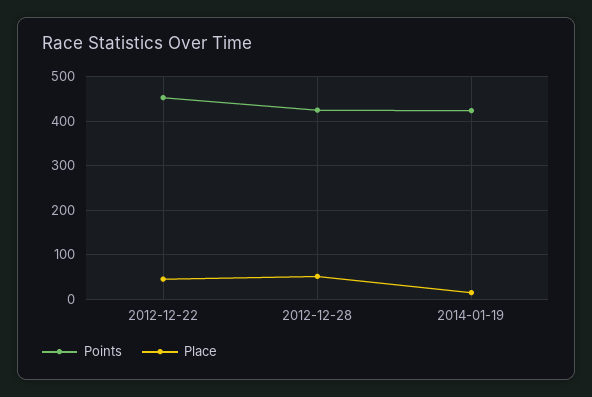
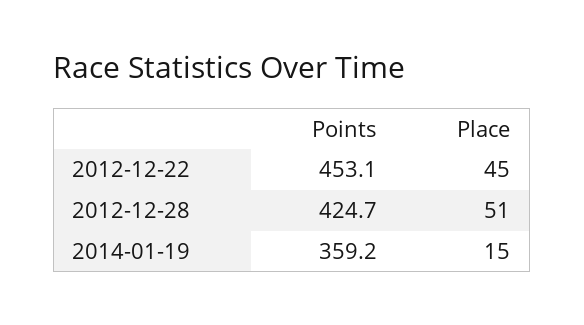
  {
    "Points": {
      "2012-12-22": 453.1,
      "2012-12-28": 424.7,
-     "2014-01-19": 420
+     "2014-01-19": 359.2
    },
    "Place": {
      "2012-12-22": 45,
      "2012-12-28": 51,
      "2014-01-19": 15
    }
  }

